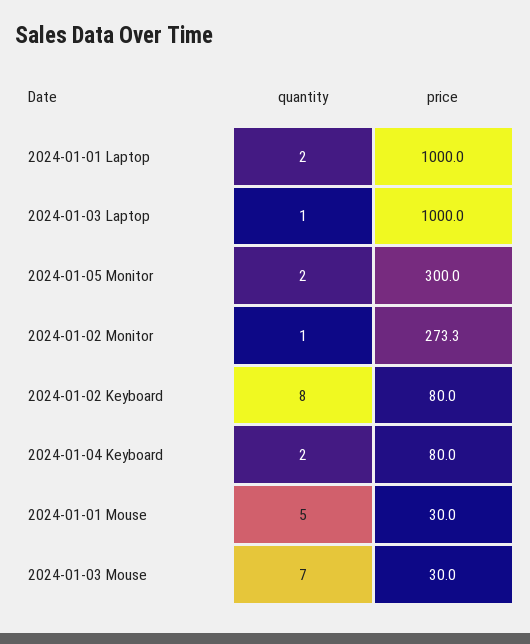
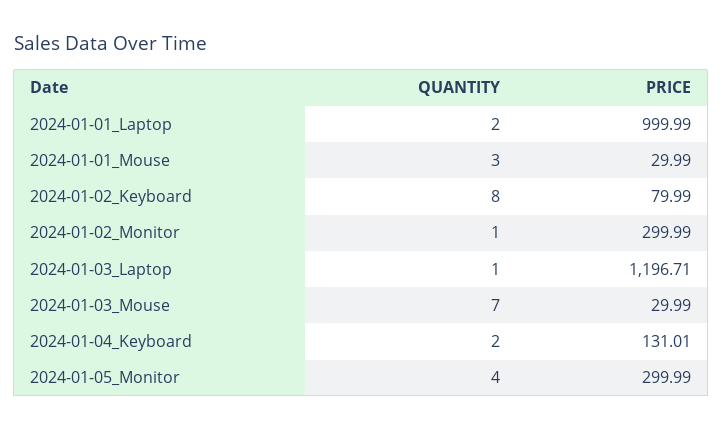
  {
    "quantity": {
      "2024-01-01 Laptop": 2,
      "2024-01-03 Laptop": 1,
-     "2024-01-05 Monitor": 2,
+     "2024-01-05 Monitor": 4,
      "2024-01-02 Monitor": 1,
      "2024-01-02 Keyboard": 8,
      "2024-01-04 Keyboard": 2,
-     "2024-01-01 Mouse": 5,
+     "2024-01-01 Mouse": 3,
      "2024-01-03 Mouse": 7
    },
    "price": {
      "2024-01-01 Laptop": 999.99,
-     "2024-01-03 Laptop": 1000,
+     "2024-01-03 Laptop": 1196.71,
      "2024-01-05 Monitor": 299.99,
-     "2024-01-02 Monitor": 273.3,
+     "2024-01-02 Monitor": 299.99,
      "2024-01-02 Keyboard": 79.99,
-     "2024-01-04 Keyboard": 80,
+     "2024-01-04 Keyboard": 131.01,
      "2024-01-01 Mouse": 29.99,
      "2024-01-03 Mouse": 29.99
    }
  }

